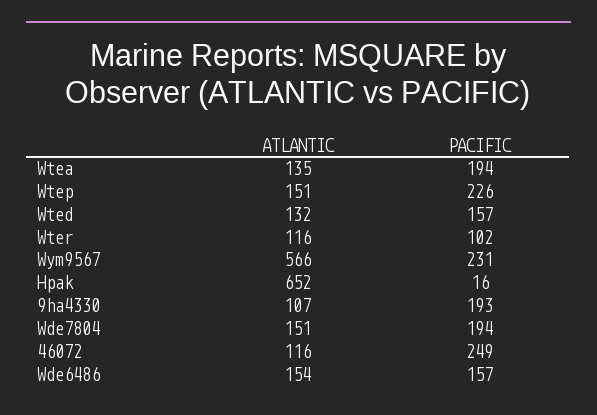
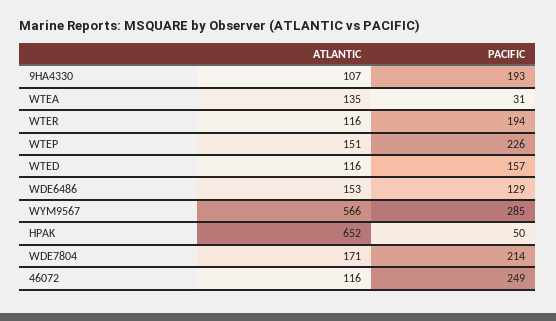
  {
    "ATLANTIC": {
      "Wtea": 135,
      "Wtep": 151,
-     "Wted": 132,
+     "Wted": 116,
      "Wter": 116,
      "Wym9567": 566,
      "Hpak": 652,
      "9ha4330": 107,
-     "Wde7804": 151,
+     "Wde7804": 171,
      "46072": 116,
-     "Wde6486": 154
+     "Wde6486": 153
    },
    "PACIFIC": {
-     "Wtea": 194,
+     "Wtea": 31,
      "Wtep": 226,
      "Wted": 157,
-     "Wter": 102,
+     "Wter": 194,
-     "Wym9567": 231,
+     "Wym9567": 285,
-     "Hpak": 16,
+     "Hpak": 50,
      "9ha4330": 193,
-     "Wde7804": 194,
+     "Wde7804": 214,
      "46072": 249,
-     "Wde6486": 157
+     "Wde6486": 129
    }
  }

